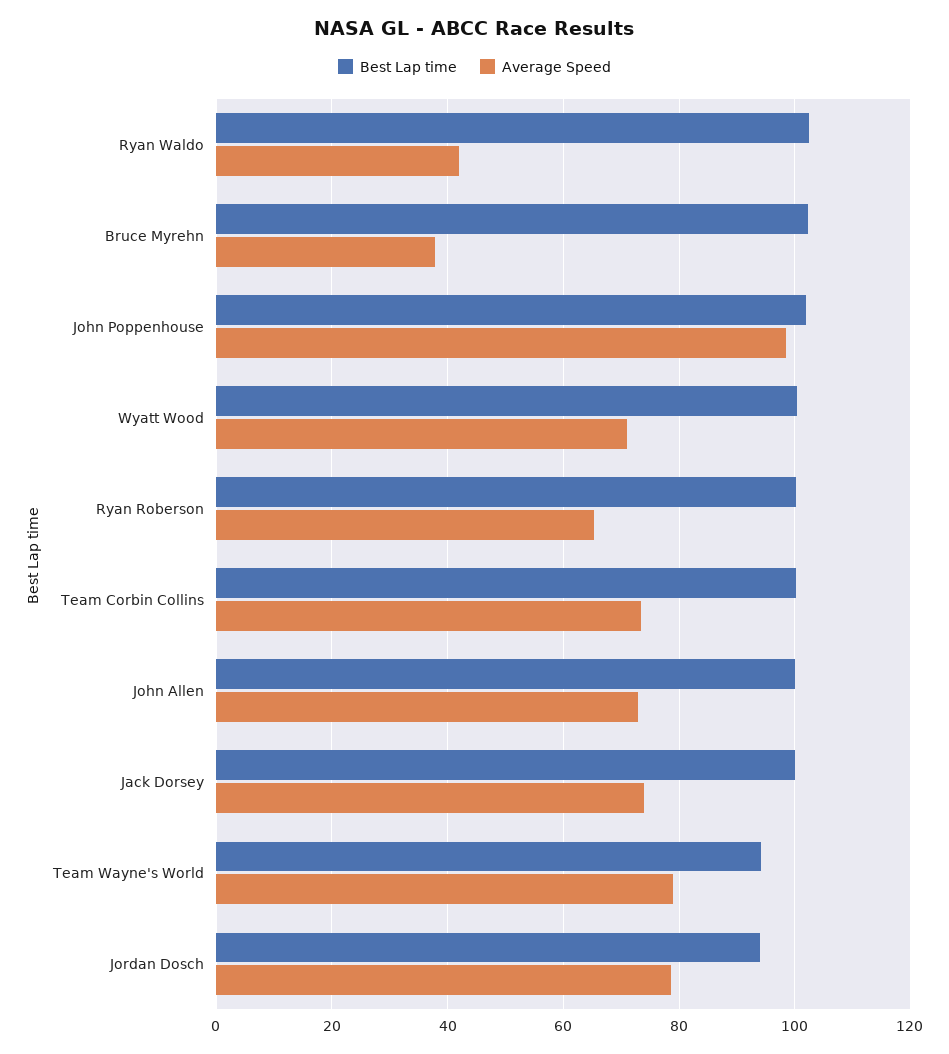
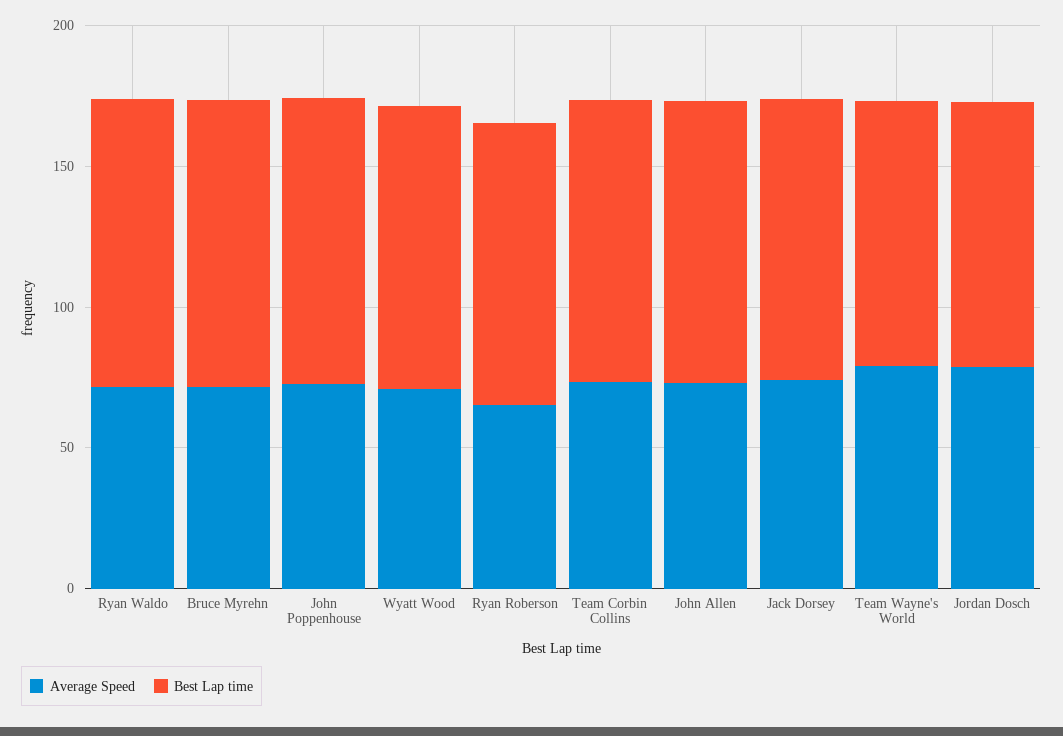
  {
    "Best Lap time": {
      "Ryan Waldo": 102,
      "Bruce Myrehn": 102,
      "John Poppenhouse": 102,
      "Wyatt Wood": 100,
      "Ryan Roberson": 100,
      "Team Corbin Collins": 100,
      "John Allen": 100,
      "Jack Dorsey": 100,
      "Team Wayne's World": 94,
      "Jordan Dosch": 94
    },
    "Average Speed": {
-     "Ryan Waldo": 42,
+     "Ryan Waldo": 70,
-     "Bruce Myrehn": 38,
+     "Bruce Myrehn": 70,
-     "John Poppenhouse": 98,
+     "John Poppenhouse": 70,
      "Wyatt Wood": 72,
      "Ryan Roberson": 66,
      "Team Corbin Collins": 74,
      "John Allen": 72,
      "Jack Dorsey": 74,
      "Team Wayne's World": 78,
      "Jordan Dosch": 78
    }
  }

